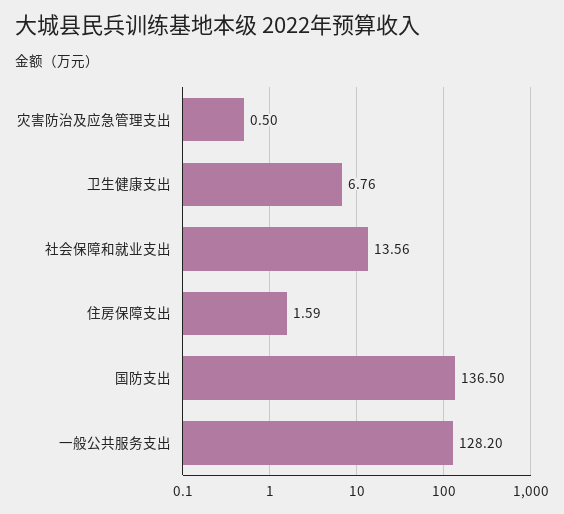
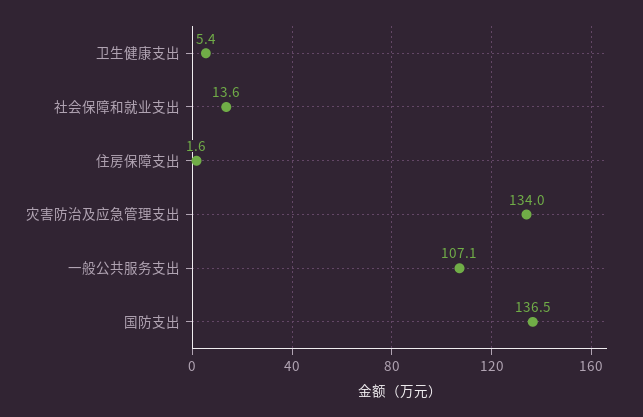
  {
-   "灾害防治及应急管理支出": 0.5,
+   "灾害防治及应急管理支出": 134,
-   "卫生健康支出": 6.76,
+   "卫生健康支出": 5.4,
    "社会保障和就业支出": 13.56,
    "住房保障支出": 1.59,
    "国防支出": 136.5,
-   "一般公共服务支出": 128.2
+   "一般公共服务支出": 107.1
  }

